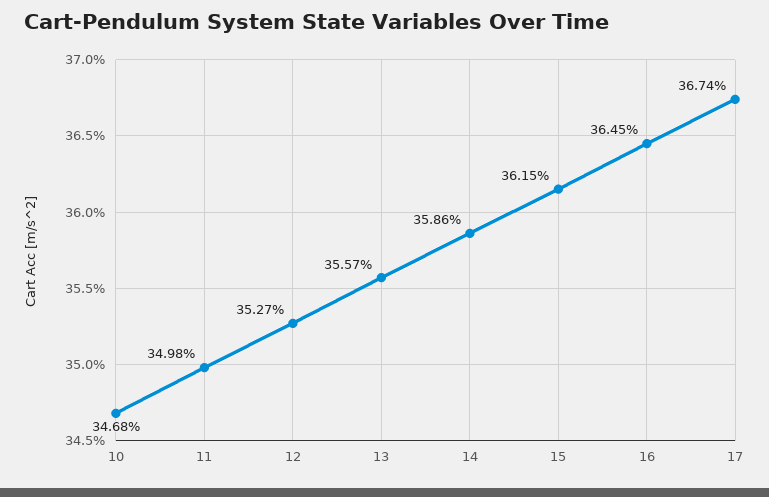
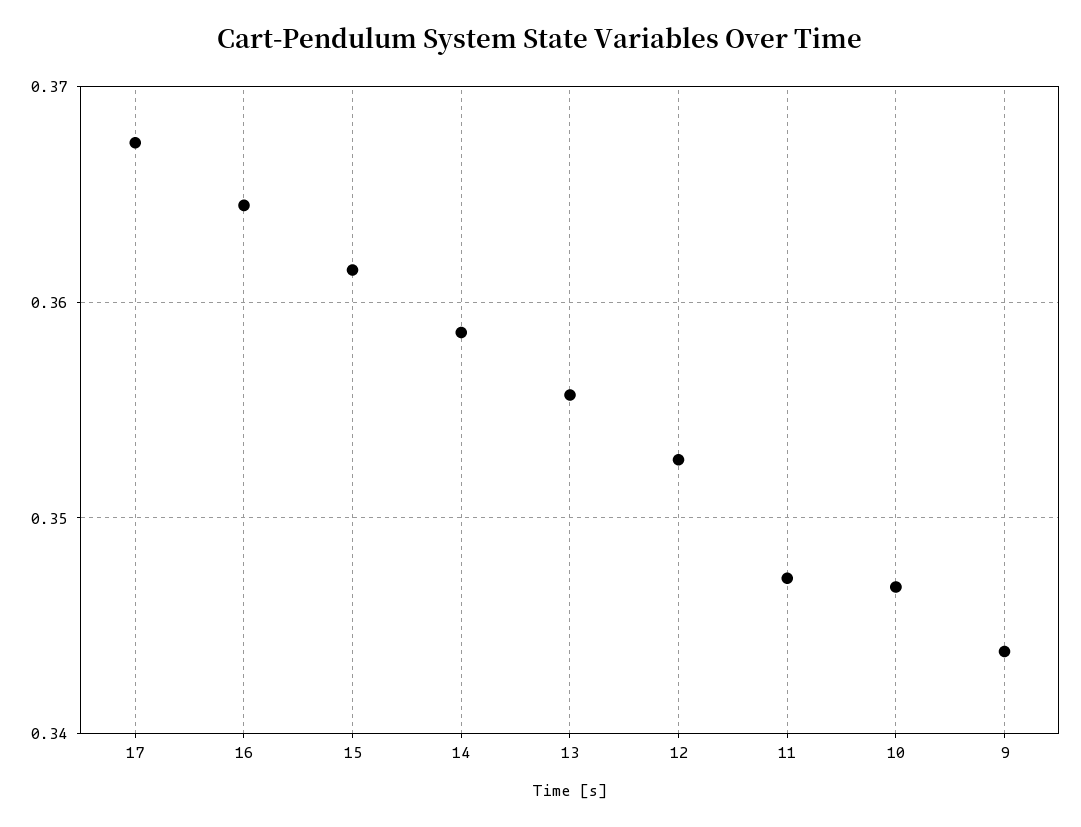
  {
    "10": 0.3468,
-   "11": 0.3498,
+   "11": 0.347,
    "12": 0.3527,
    "13": 0.3557,
    "14": 0.3586,
    "15": 0.3615,
    "16": 0.3645,
-   "17": 0.3674
+   "17": 0.3674,
+   "9": 0.344
  }

